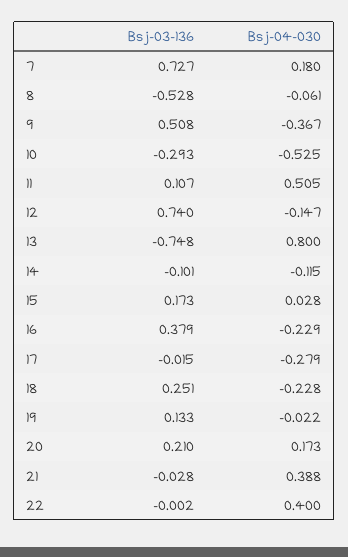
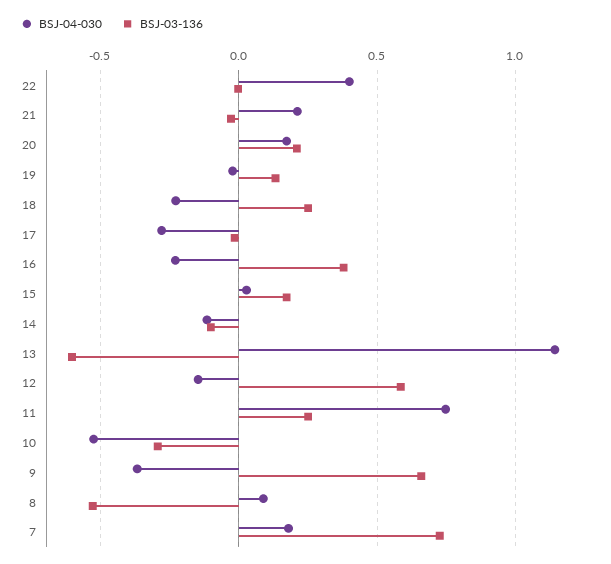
  {
    "Bsj-03-136": {
      "7": 0.727,
      "8": -0.528,
-     "9": 0.508,
+     "9": 0.65,
      "10": -0.293,
-     "11": 0.107,
+     "11": 0.25,
-     "12": 0.74,
+     "12": 0.6,
-     "13": -0.748,
+     "13": -0.6,
      "14": -0.101,
      "15": 0.173,
      "16": 0.379,
      "17": -0.015,
      "18": 0.251,
      "19": 0.133,
      "20": 0.21,
      "21": -0.028,
      "22": -0.002
    },
    "Bsj-04-030": {
      "7": 0.18,
-     "8": -0.061,
+     "8": 0.1,
      "9": -0.367,
      "10": -0.525,
-     "11": 0.505,
+     "11": 0.75,
      "12": -0.147,
-     "13": 0.8,
+     "13": 1.15,
      "14": -0.115,
      "15": 0.028,
      "16": -0.229,
      "17": -0.279,
      "18": -0.228,
      "19": -0.022,
      "20": 0.173,
-     "21": 0.388,
+     "21": 0.2,
      "22": 0.4
    }
  }

